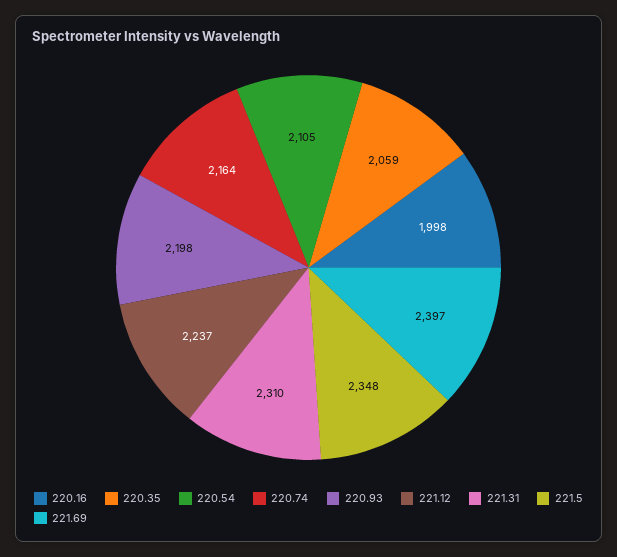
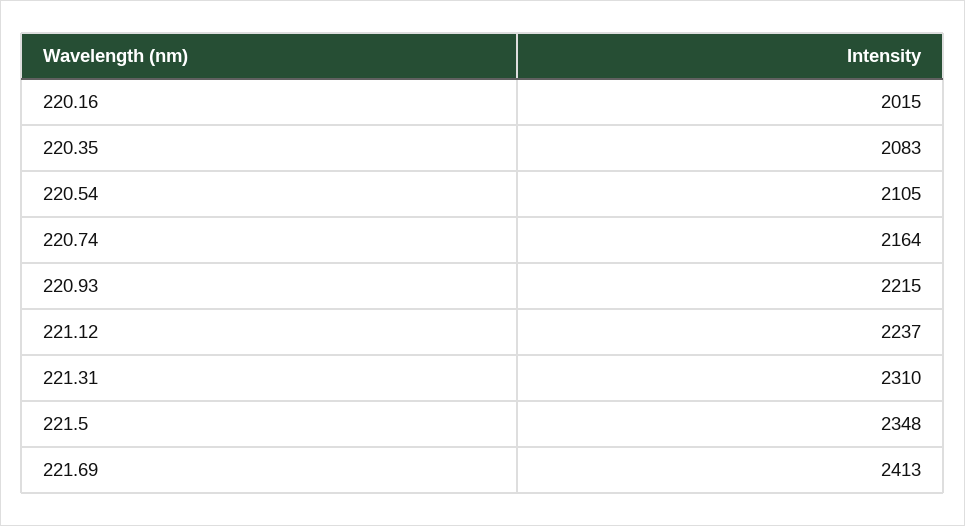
  {
-   "220.16": 1998,
+   "220.16": 2015,
-   "220.35": 2059,
+   "220.35": 2083,
    "220.54": 2105,
    "220.74": 2164,
-   "220.93": 2198,
+   "220.93": 2215,
    "221.12": 2237,
    "221.31": 2310,
    "221.5": 2348,
-   "221.69": 2397
+   "221.69": 2413
  }

